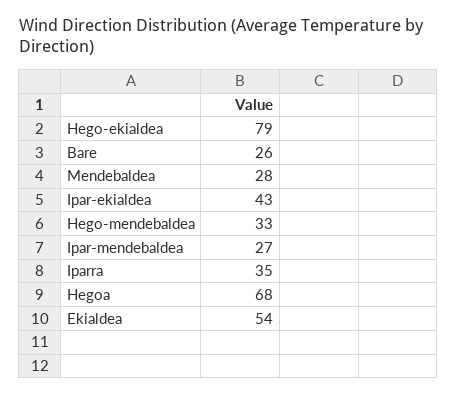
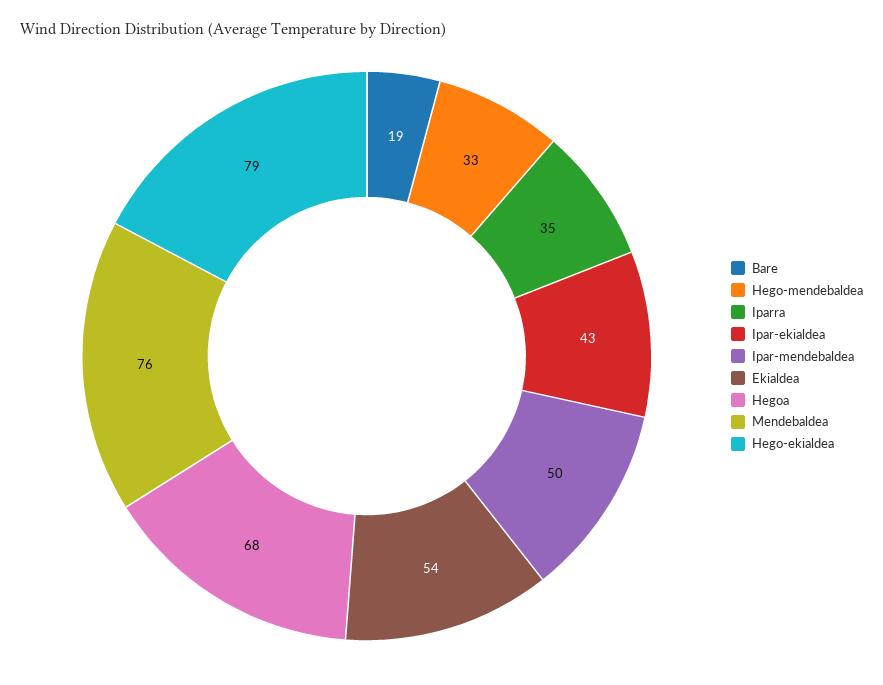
  {
    "Hego-ekialdea": 79,
-   "Bare": 26,
+   "Bare": 19,
-   "Mendebaldea": 28,
+   "Mendebaldea": 76,
    "Ipar-ekialdea": 43,
    "Hego-mendebaldea": 33,
-   "Ipar-mendebaldea": 27,
+   "Ipar-mendebaldea": 50,
    "Iparra": 35,
    "Hegoa": 68,
    "Ekialdea": 54
  }

